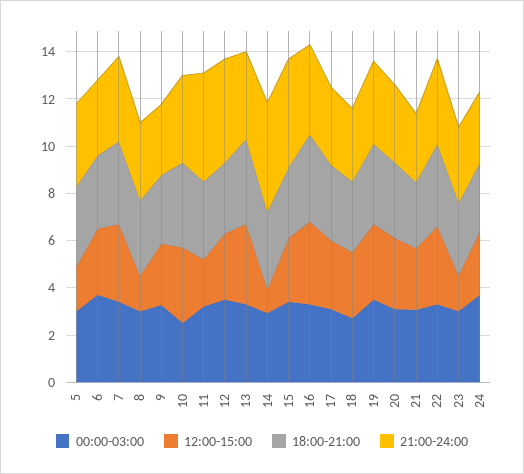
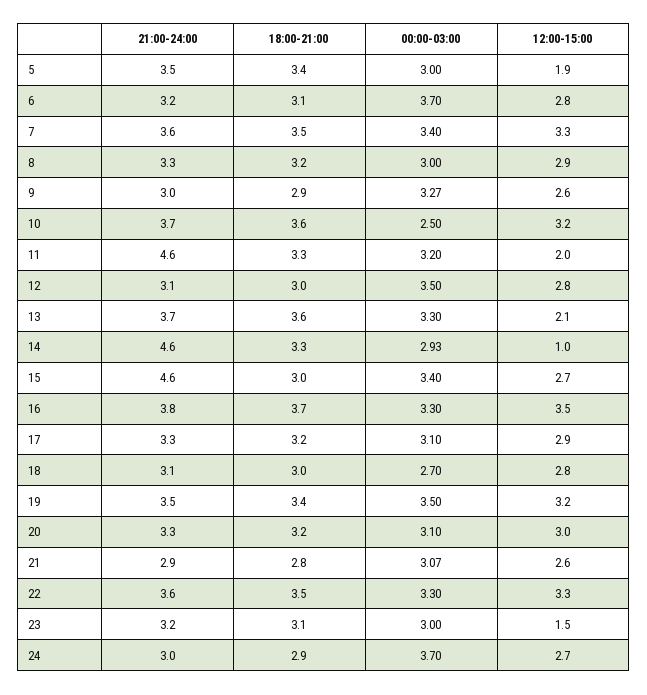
  {
    "00:00-03:00": {
      "5": 3,
      "6": 3.7,
      "7": 3.4,
      "8": 3,
      "9": 3.27,
      "10": 2.5,
      "11": 3.2,
      "12": 3.5,
      "13": 3.3,
      "14": 2.93,
      "15": 3.4,
      "16": 3.3,
      "17": 3.1,
      "18": 2.7,
      "19": 3.5,
      "20": 3.1,
      "21": 3.07,
      "22": 3.3,
      "23": 3,
      "24": 3.7
    },
    "12:00-15:00": {
      "5": 1.9,
      "6": 2.8,
      "7": 3.3,
-     "8": 1.5,
+     "8": 2.9,
      "9": 2.6,
      "10": 3.2,
      "11": 2,
      "12": 2.8,
-     "13": 3.5,
+     "13": 2.1,
      "14": 1,
      "15": 2.7,
      "16": 3.5,
      "17": 2.9,
      "18": 2.8,
      "19": 3.2,
      "20": 3,
      "21": 2.6,
      "22": 3.3,
      "23": 1.5,
      "24": 2.7
    },
    "18:00-21:00": {
      "5": 3.4,
      "6": 3.1,
      "7": 3.5,
      "8": 3.2,
      "9": 2.9,
      "10": 3.6,
      "11": 3.3,
      "12": 3,
      "13": 3.6,
      "14": 3.3,
      "15": 3,
      "16": 3.7,
      "17": 3.2,
      "18": 3,
      "19": 3.4,
      "20": 3.2,
      "21": 2.8,
      "22": 3.5,
      "23": 3.1,
      "24": 2.9
    },
    "21:00-24:00": {
      "5": 3.5,
      "6": 3.2,
      "7": 3.6,
      "8": 3.3,
      "9": 3,
      "10": 3.7,
      "11": 4.6,
-     "12": 4.5,
+     "12": 3.1,
      "13": 3.7,
      "14": 4.6,
      "15": 4.6,
      "16": 3.8,
      "17": 3.3,
      "18": 3.1,
      "19": 3.5,
      "20": 3.3,
      "21": 2.9,
      "22": 3.6,
      "23": 3.2,
      "24": 3
    }
  }

